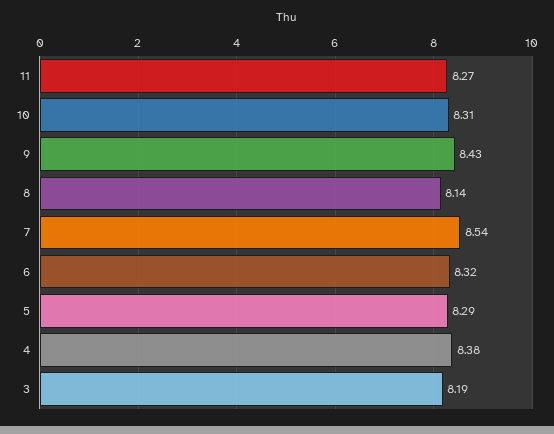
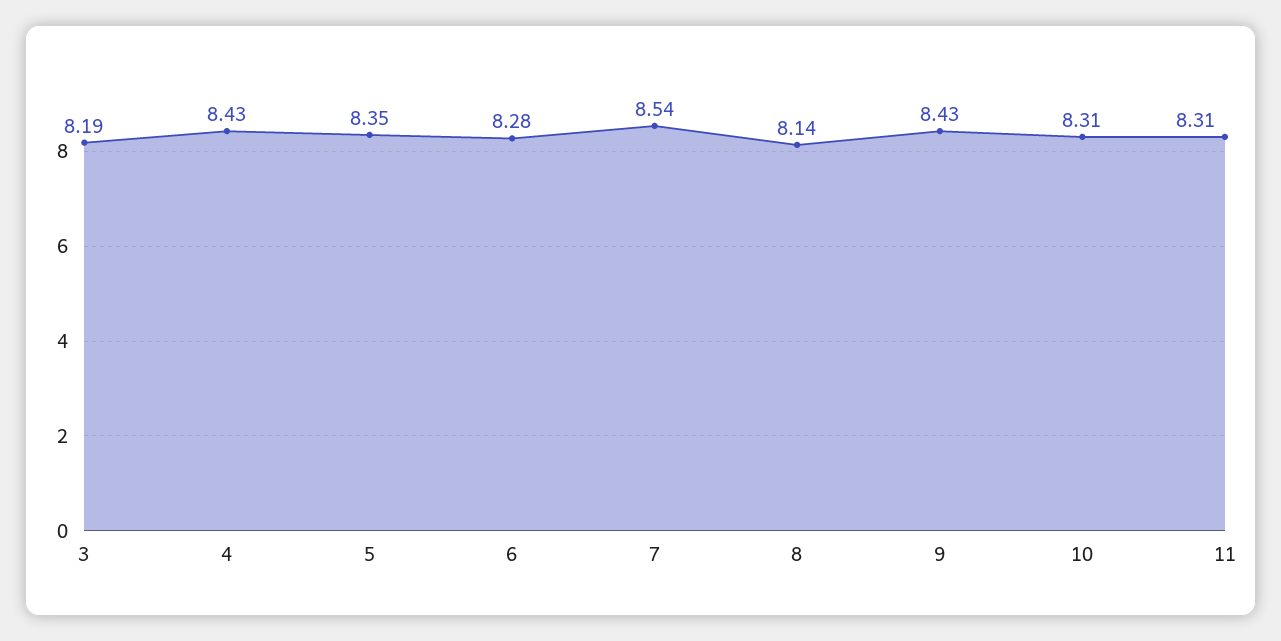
  {
-   "11": 8.27,
+   "11": 8.31,
    "10": 8.31,
    "9": 8.43,
    "8": 8.14,
    "7": 8.54,
-   "6": 8.32,
+   "6": 8.28,
-   "5": 8.29,
+   "5": 8.35,
-   "4": 8.38,
+   "4": 8.43,
    "3": 8.19
  }

